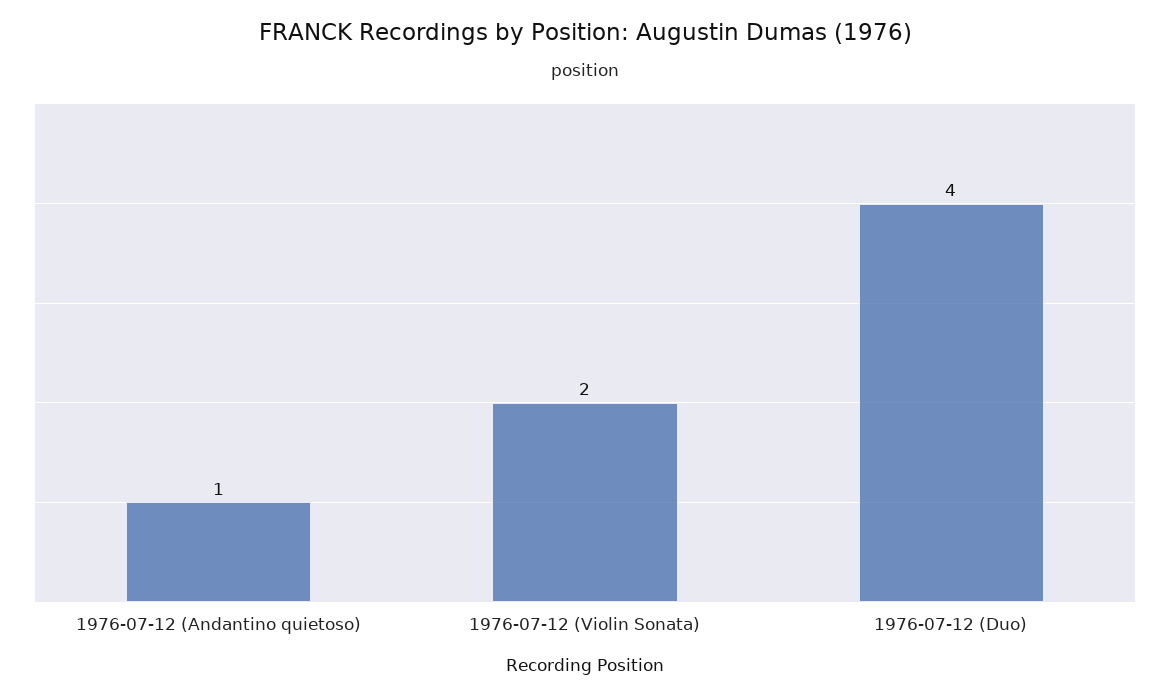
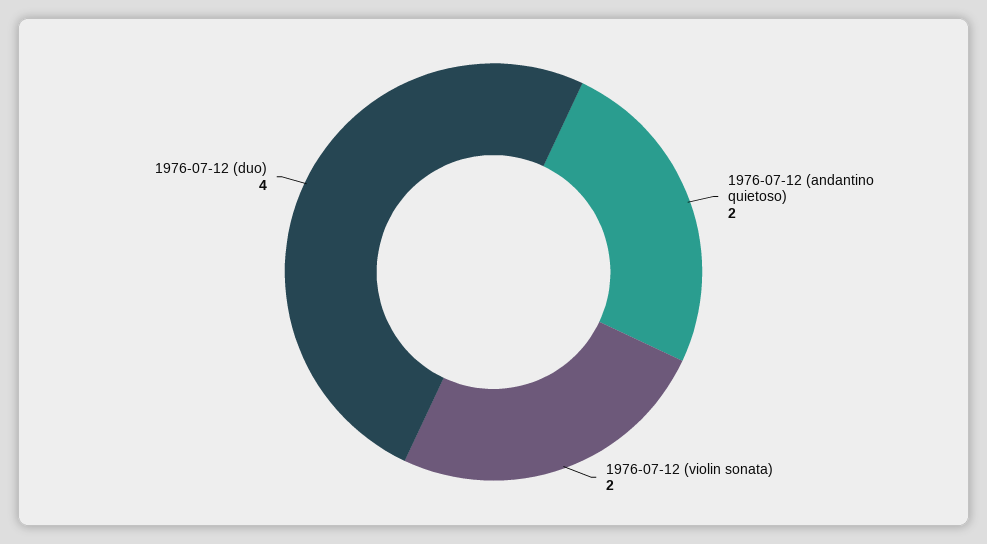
  {
-   "1976-07-12 (Andantino quietoso)": 1,
+   "1976-07-12 (Andantino quietoso)": 2,
    "1976-07-12 (Violin Sonata)": 2,
    "1976-07-12 (Duo)": 4
  }

